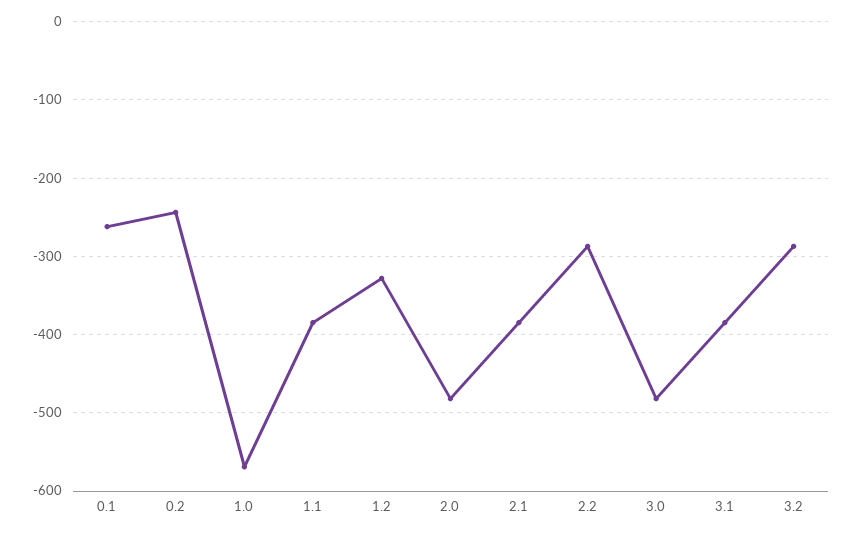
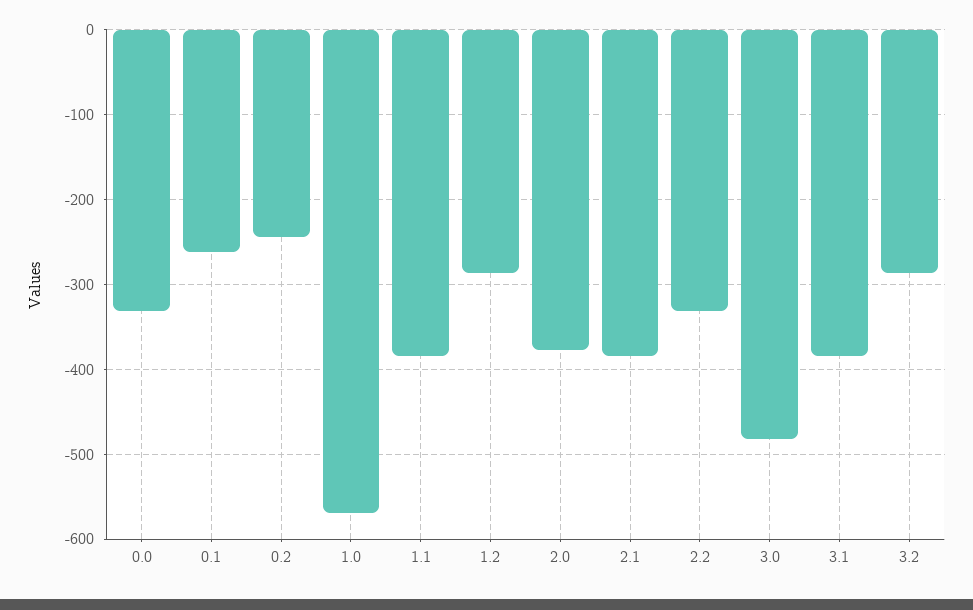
  {
    "0.1": -260,
    "0.2": -240,
    "1.0": -570,
    "1.1": -380,
-   "1.2": -330,
+   "1.2": -290,
-   "2.0": -480,
+   "2.0": -380,
    "2.1": -380,
-   "2.2": -290,
+   "2.2": -330,
    "3.0": -480,
    "3.1": -380,
-   "3.2": -290
+   "3.2": -290,
+   "0.0": -330
  }

